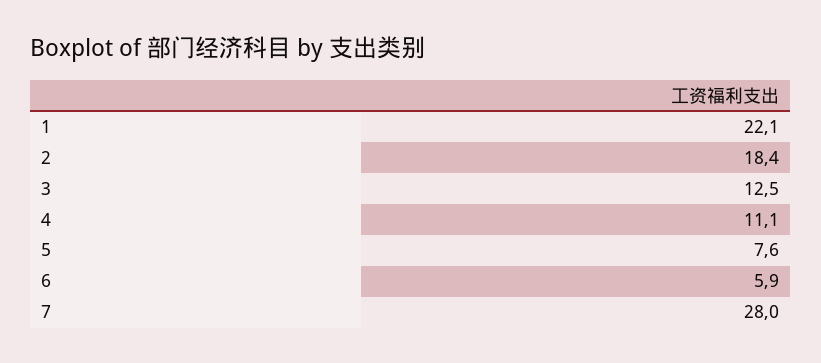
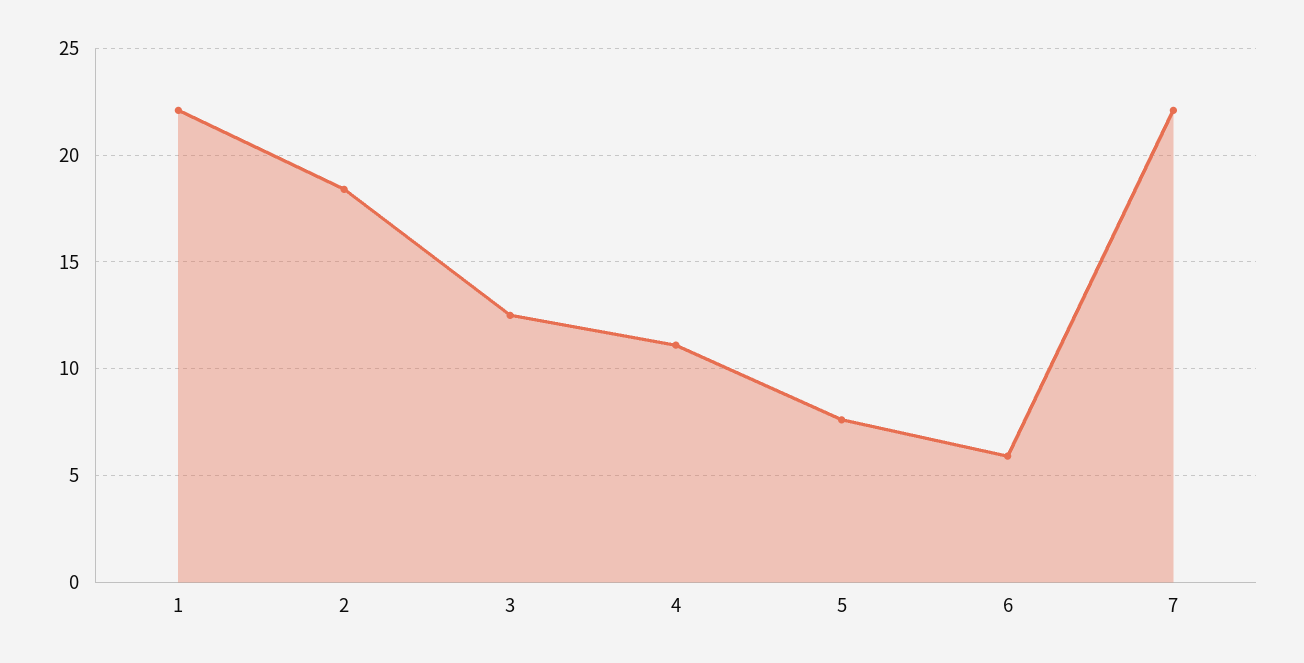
  {
    "1": 22.1,
    "2": 18.4,
    "3": 12.5,
    "4": 11.1,
    "5": 7.6,
    "6": 5.9,
-   "7": 28
+   "7": 22
  }

